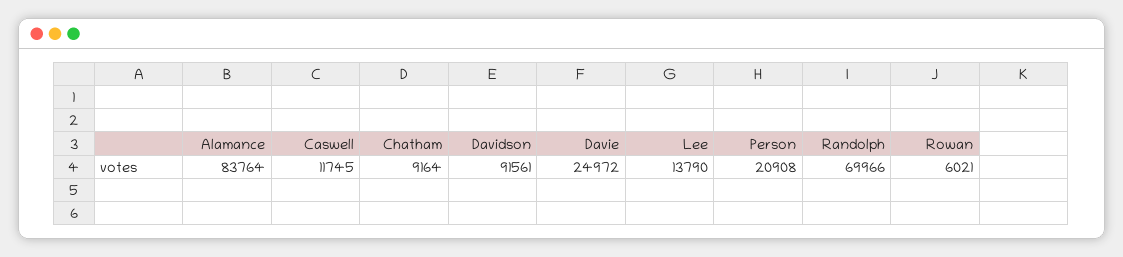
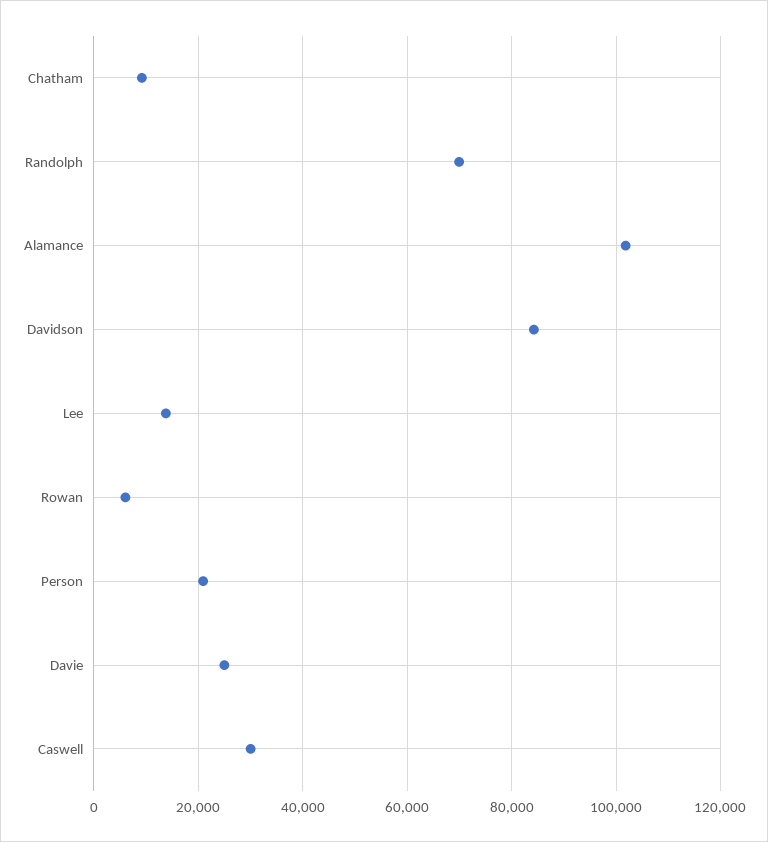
  {
-   "Alamance": 83764,
+   "Alamance": 102000,
-   "Caswell": 11745,
+   "Caswell": 30000,
    "Chatham": 9164,
-   "Davidson": 91561,
+   "Davidson": 84000,
    "Davie": 24972,
    "Lee": 13790,
    "Person": 20908,
    "Randolph": 69966,
    "Rowan": 6021
  }

